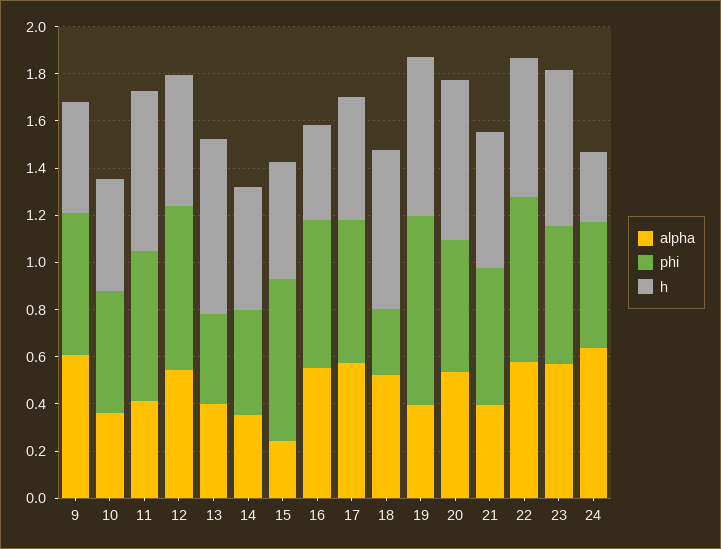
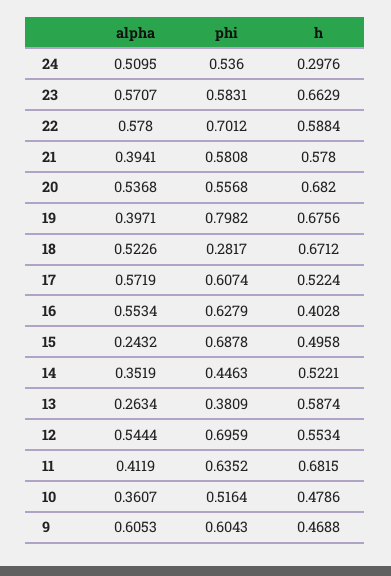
  {
    "alpha": {
      "9": 0.6053,
      "10": 0.3607,
      "11": 0.4119,
      "12": 0.5444,
-     "13": 0.4,
+     "13": 0.2634,
      "14": 0.3519,
      "15": 0.2432,
      "16": 0.5534,
      "17": 0.5719,
      "18": 0.5226,
      "19": 0.3971,
      "20": 0.5368,
      "21": 0.3941,
      "22": 0.578,
      "23": 0.5707,
-     "24": 0.65
+     "24": 0.5095
    },
    "phi": {
      "9": 0.6043,
      "10": 0.5164,
      "11": 0.6352,
      "12": 0.6959,
      "13": 0.3809,
      "14": 0.4463,
      "15": 0.6878,
      "16": 0.6279,
      "17": 0.6074,
      "18": 0.2817,
      "19": 0.7982,
      "20": 0.5568,
      "21": 0.5808,
      "22": 0.7012,
      "23": 0.5831,
      "24": 0.536
    },
    "h": {
      "9": 0.4688,
      "10": 0.4786,
      "11": 0.6815,
      "12": 0.5534,
-     "13": 0.75,
+     "13": 0.5874,
      "14": 0.5221,
      "15": 0.4958,
      "16": 0.4028,
      "17": 0.5224,
      "18": 0.6712,
      "19": 0.6756,
      "20": 0.682,
      "21": 0.578,
      "22": 0.5884,
      "23": 0.6629,
      "24": 0.2976
    }
  }

